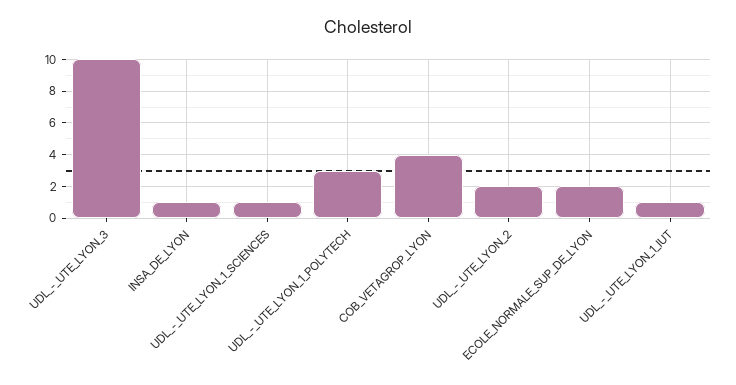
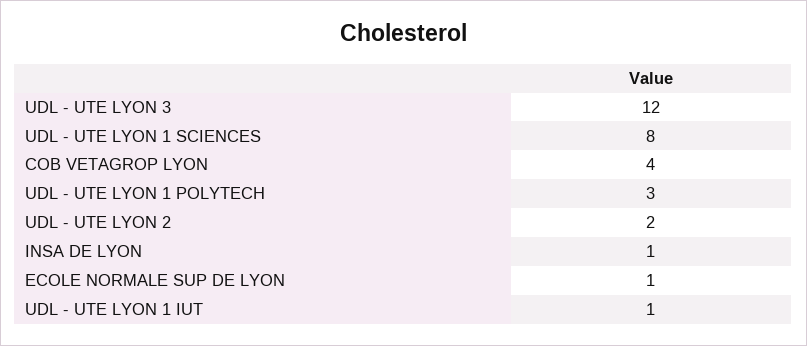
  {
-   "UDL_-_UTE_LYON_3": 10,
+   "UDL_-_UTE_LYON_3": 12,
    "INSA_DE_LYON": 1,
-   "UDL_-_UTE_LYON_1_SCIENCES": 1,
+   "UDL_-_UTE_LYON_1_SCIENCES": 8,
    "UDL_-_UTE_LYON_1_POLYTECH": 3,
    "COB_VETAGROP_LYON": 4,
    "UDL_-_UTE_LYON_2": 2,
-   "ECOLE_NORMALE_SUP_DE_LYON": 2,
+   "ECOLE_NORMALE_SUP_DE_LYON": 1,
    "UDL_-_UTE_LYON_1_IUT": 1
  }

